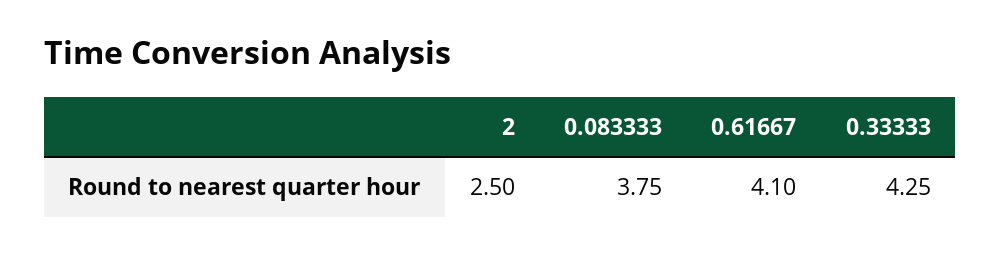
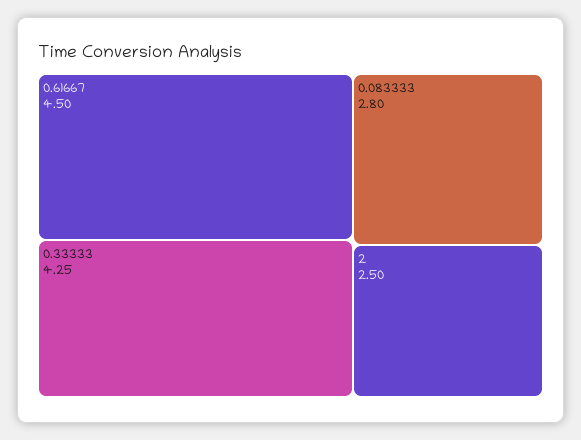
  {
    "2": 2.5,
-   "0.083333": 3.75,
+   "0.083333": 2.8,
-   "0.61667": 4.1,
+   "0.61667": 4.5,
    "0.33333": 4.25
  }

